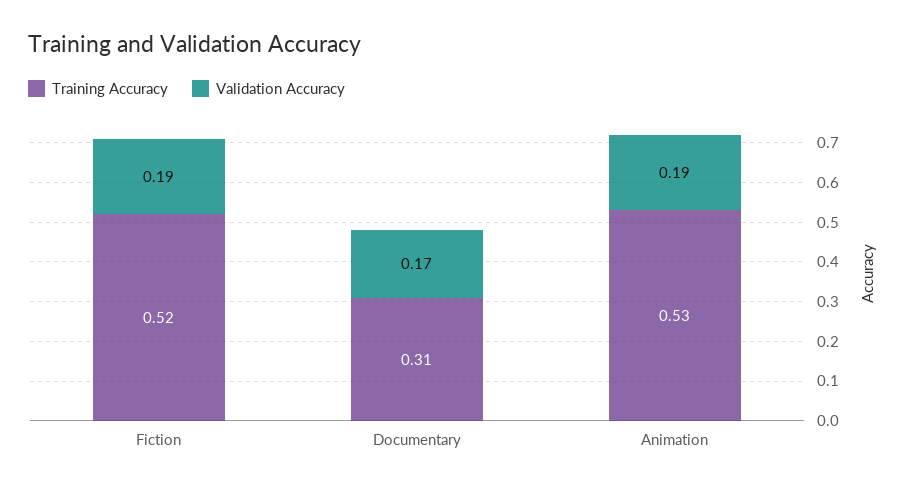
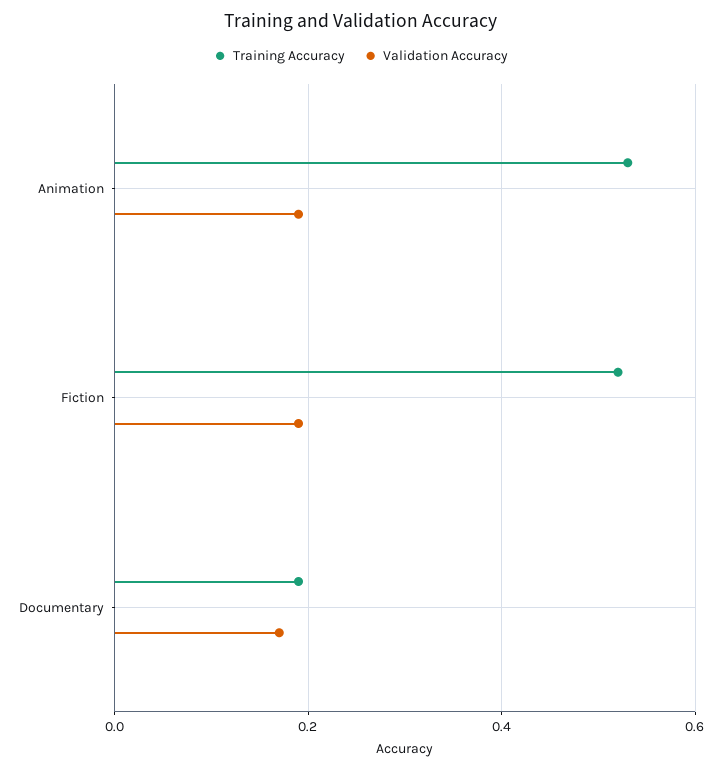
  {
    "Training Accuracy": {
      "Fiction": 0.52,
-     "Documentary": 0.31,
+     "Documentary": 0.2,
      "Animation": 0.53
    },
    "Validation Accuracy": {
      "Fiction": 0.19,
      "Documentary": 0.17,
      "Animation": 0.19
    }
  }

